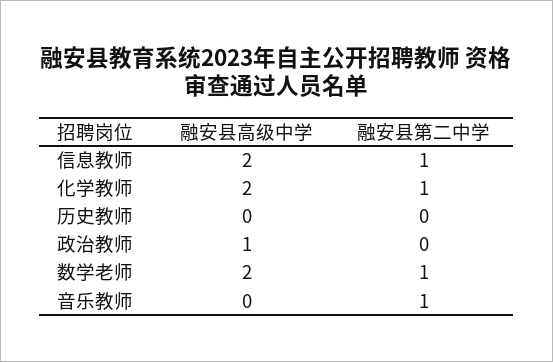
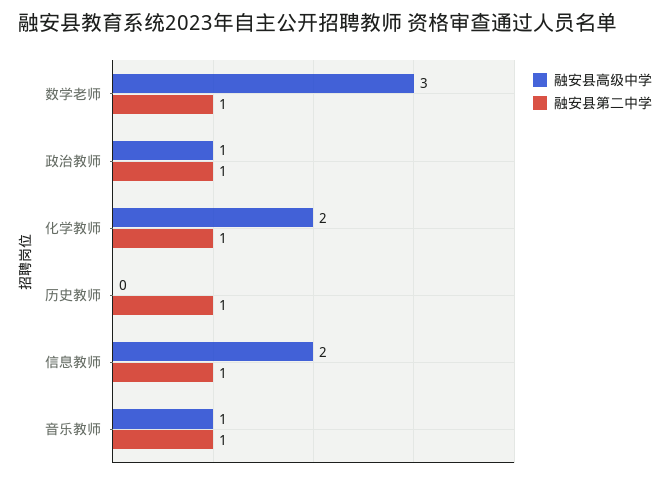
  {
    "融安县高级中学": {
      "信息教师": 2,
      "化学教师": 2,
      "历史教师": 0,
      "政治教师": 1,
-     "数学老师": 2,
+     "数学老师": 3,
-     "音乐教师": 0
+     "音乐教师": 1
    },
    "融安县第二中学": {
      "信息教师": 1,
      "化学教师": 1,
-     "历史教师": 0,
+     "历史教师": 1,
-     "政治教师": 0,
+     "政治教师": 1,
      "数学老师": 1,
      "音乐教师": 1
    }
  }

